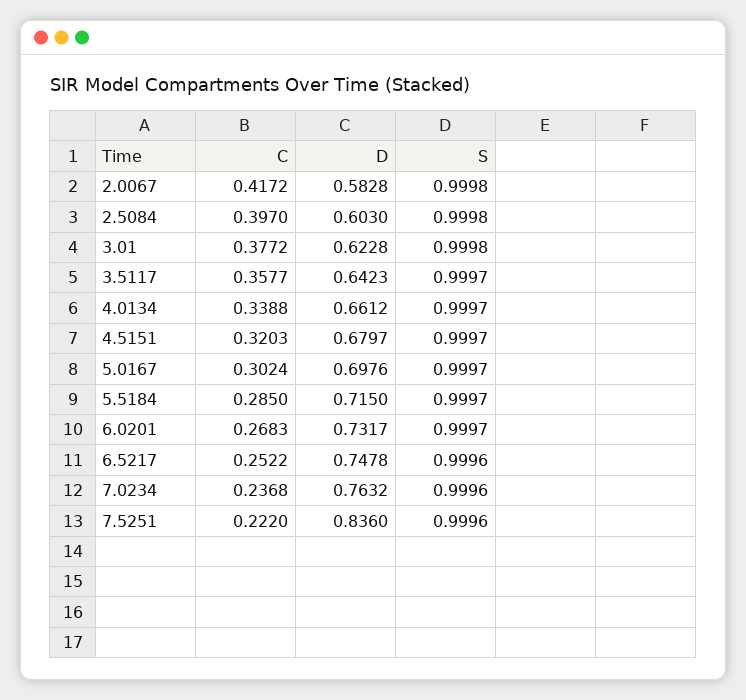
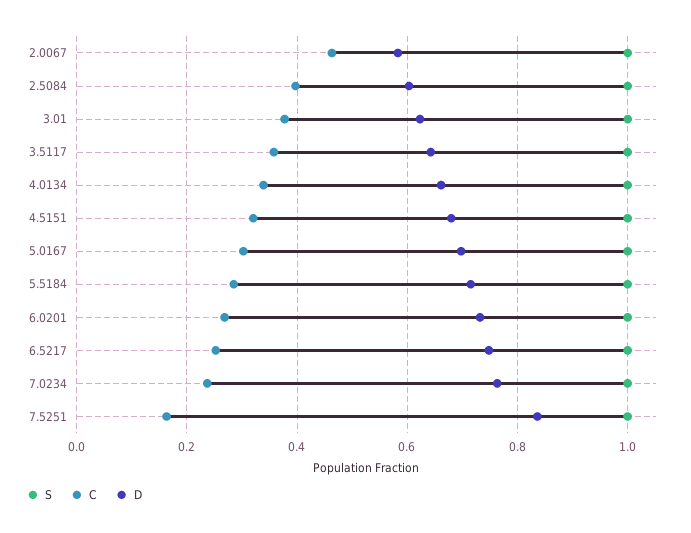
  {
    "C": {
-     "2.0067": 0.4172,
+     "2.0067": 0.46,
      "2.5084": 0.397,
      "3.01": 0.3772,
      "3.5117": 0.3577,
      "4.0134": 0.3388,
      "4.5151": 0.3203,
      "5.0167": 0.3024,
      "5.5184": 0.285,
      "6.0201": 0.2683,
      "6.5217": 0.2522,
      "7.0234": 0.2368,
-     "7.5251": 0.222
+     "7.5251": 0.16
    },
    "D": {
      "2.0067": 0.5828,
      "2.5084": 0.603,
      "3.01": 0.6228,
      "3.5117": 0.6423,
      "4.0134": 0.6612,
      "4.5151": 0.6797,
      "5.0167": 0.6976,
      "5.5184": 0.715,
      "6.0201": 0.7317,
      "6.5217": 0.7478,
      "7.0234": 0.7632,
      "7.5251": 0.836
    },
    "S": {
      "2.0067": 0.9998,
      "2.5084": 0.9998,
      "3.01": 0.9998,
      "3.5117": 0.9997,
      "4.0134": 0.9997,
      "4.5151": 0.9997,
      "5.0167": 0.9997,
      "5.5184": 0.9997,
      "6.0201": 0.9997,
      "6.5217": 0.9996,
      "7.0234": 0.9996,
      "7.5251": 0.9996
    }
  }

